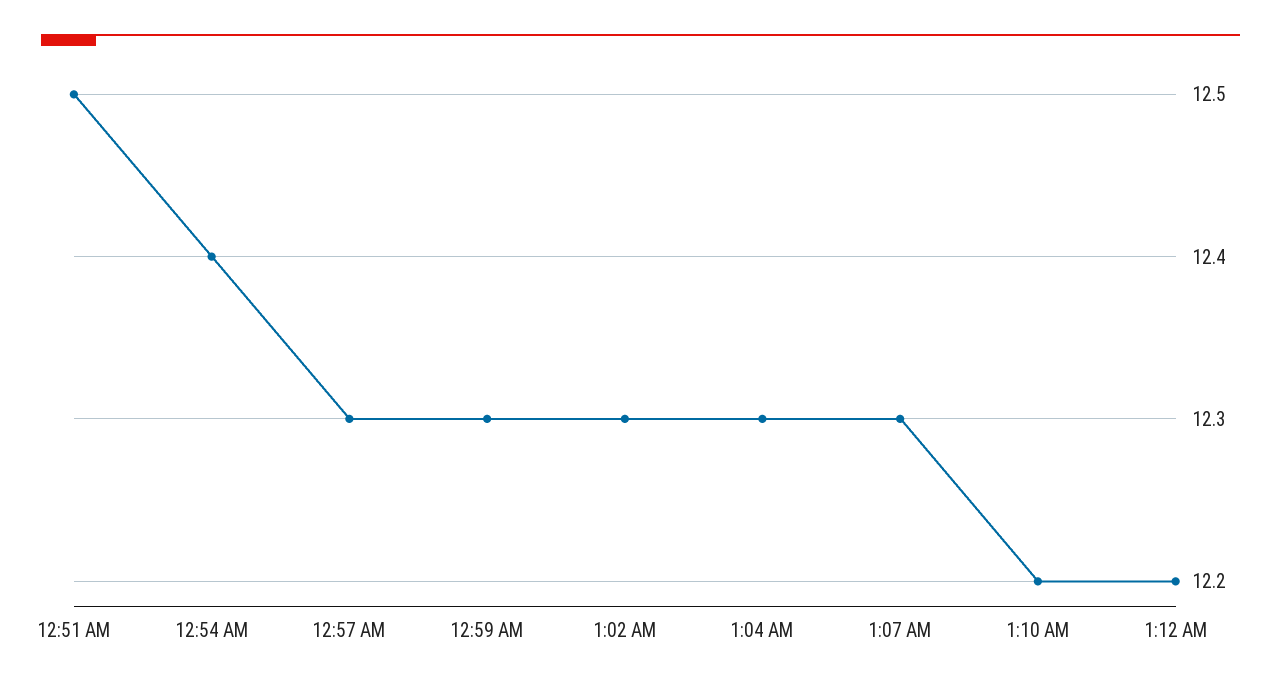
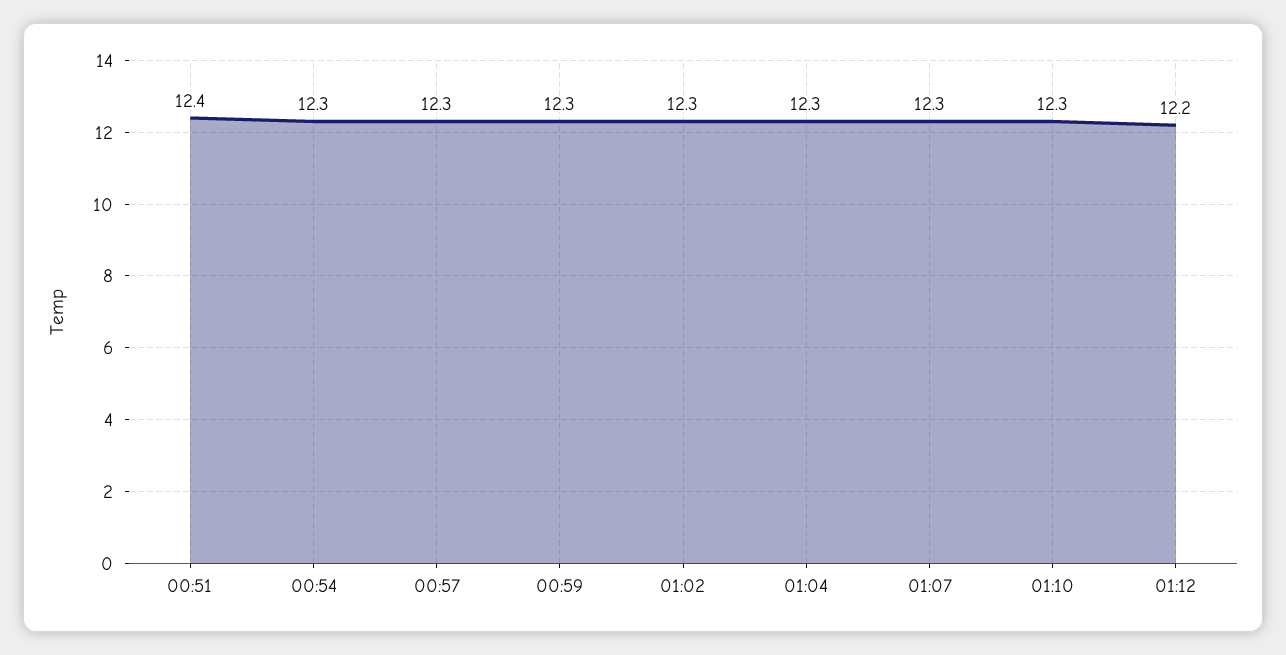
  {
-   "12:51 AM": 12.5,
+   "12:51 AM": 12.4,
-   "12:54 AM": 12.4,
+   "12:54 AM": 12.3,
    "12:57 AM": 12.3,
    "12:59 AM": 12.3,
    "1:02 AM": 12.3,
    "1:04 AM": 12.3,
    "1:07 AM": 12.3,
-   "1:10 AM": 12.2,
+   "1:10 AM": 12.3,
    "1:12 AM": 12.2
  }

